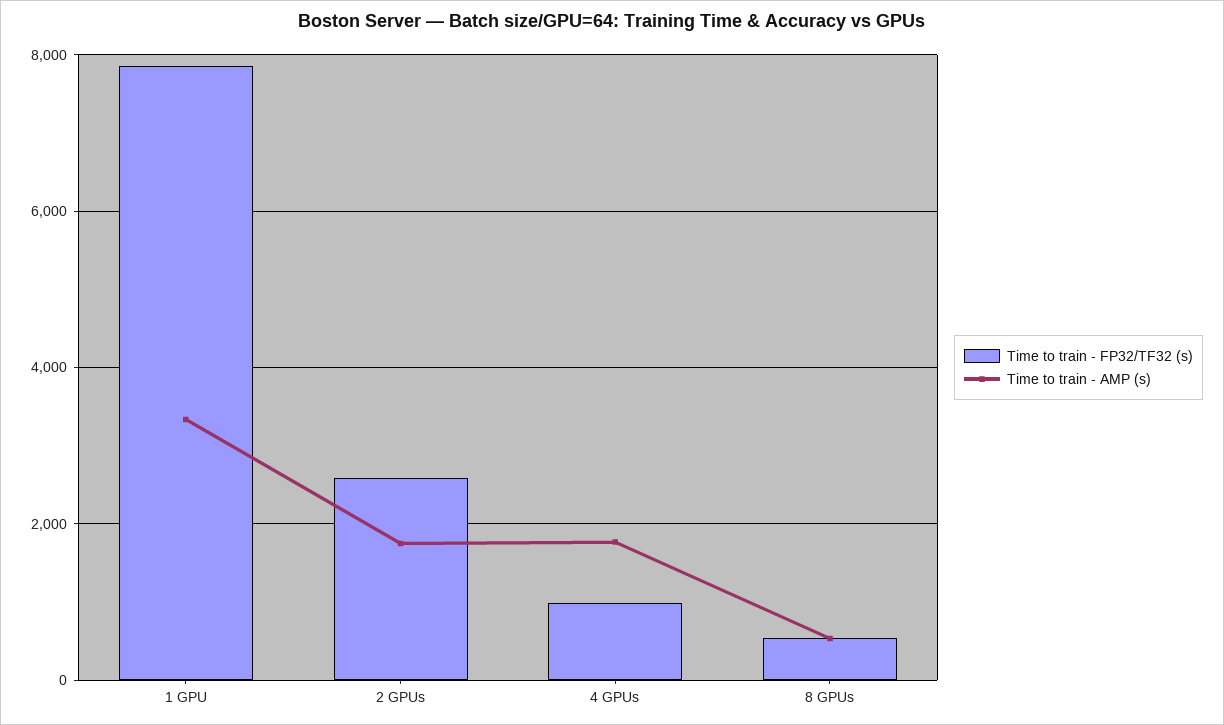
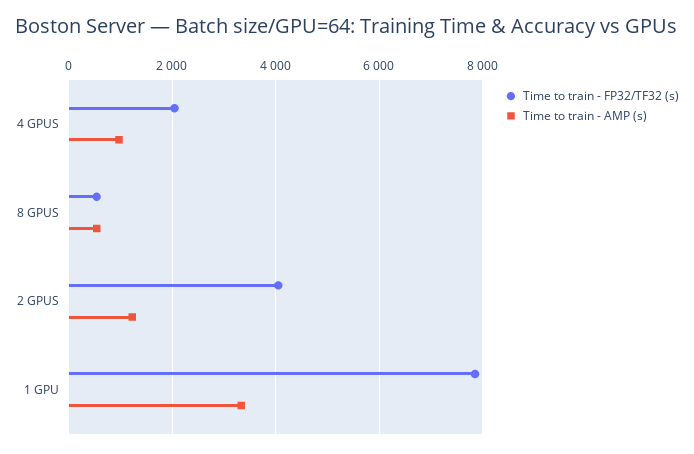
  {
    "Time to train - FP32/TF32 (s)": {
      "1 GPU": 7800,
-     "2 GPUs": 2600,
+     "2 GPUs": 4000,
-     "4 GPUs": 1000,
+     "4 GPUs": 2000,
      "8 GPUs": 600
    },
    "Time to train - AMP (s)": {
      "1 GPU": 3400,
-     "2 GPUs": 1800,
+     "2 GPUs": 1200,
-     "4 GPUs": 1800,
+     "4 GPUs": 1000,
      "8 GPUs": 600
    }
  }

